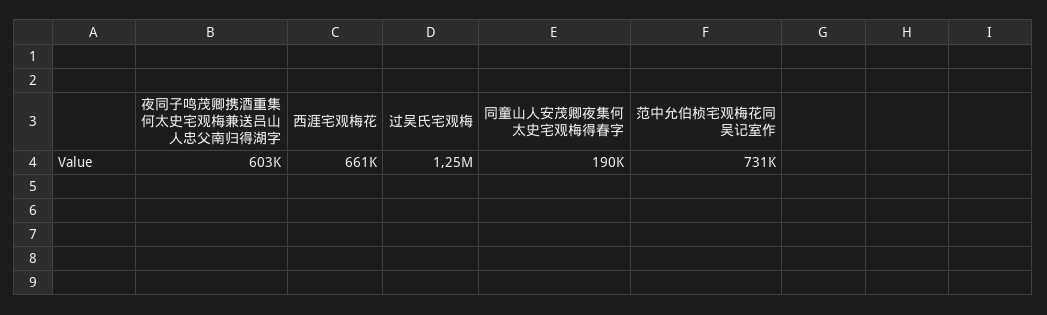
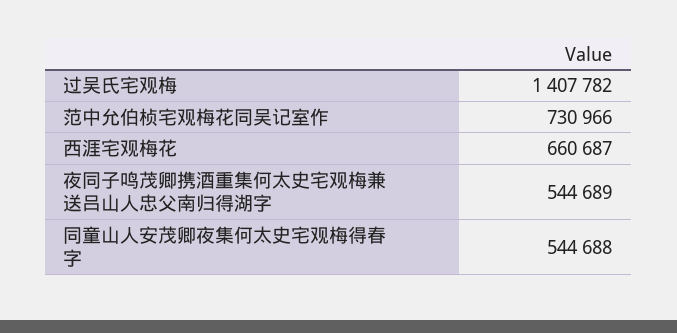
  {
-   "夜同子鸣茂卿携酒重集何太史宅观梅兼送吕山人忠父南归得湖字": 603000,
+   "夜同子鸣茂卿携酒重集何太史宅观梅兼送吕山人忠父南归得湖字": 544689,
    "西涯宅观梅花": 660687,
-   "过吴氏宅观梅": 1250000,
+   "过吴氏宅观梅": 1407782,
-   "同童山人安茂卿夜集何太史宅观梅得春字": 190000,
+   "同童山人安茂卿夜集何太史宅观梅得春字": 544688,
    "范中允伯桢宅观梅花同吴记室作": 730966
  }

